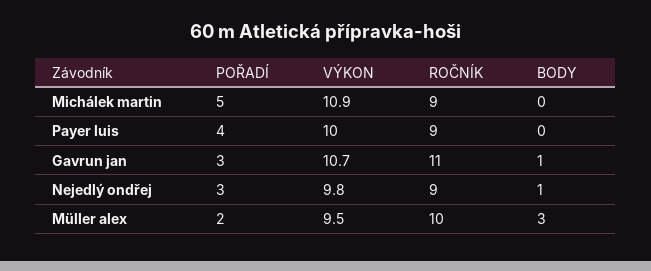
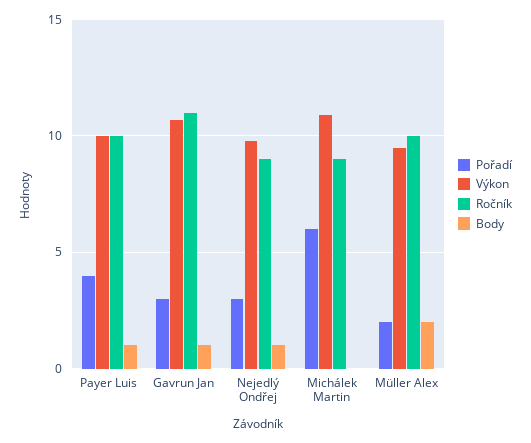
  {
    "POŘADÍ": {
-     "Michálek martin": 5,
+     "Michálek martin": 6,
      "Payer luis": 4,
      "Gavrun jan": 3,
      "Nejedlý ondřej": 3,
      "Müller alex": 2
    },
    "VÝKON": {
      "Michálek martin": 10.9,
      "Payer luis": 10,
      "Gavrun jan": 10.7,
      "Nejedlý ondřej": 9.8,
      "Müller alex": 9.5
    },
    "ROČNÍK": {
      "Michálek martin": 9,
-     "Payer luis": 9,
+     "Payer luis": 10,
      "Gavrun jan": 11,
      "Nejedlý ondřej": 9,
      "Müller alex": 10
    },
    "BODY": {
      "Michálek martin": 0,
-     "Payer luis": 0,
+     "Payer luis": 1,
      "Gavrun jan": 1,
      "Nejedlý ondřej": 1,
-     "Müller alex": 3
+     "Müller alex": 2
    }
  }

